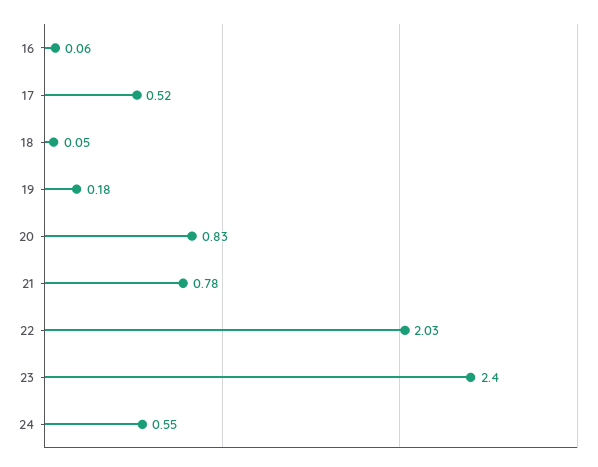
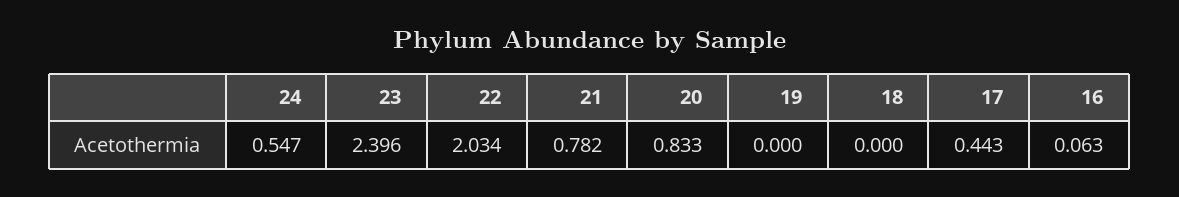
  {
    "16": 0.063,
-   "17": 0.52,
+   "17": 0.443,
-   "18": 0.05,
+   "18": 0,
-   "19": 0.18,
+   "19": 0,
    "20": 0.833,
    "21": 0.782,
    "22": 2.034,
    "23": 2.396,
    "24": 0.547
  }

